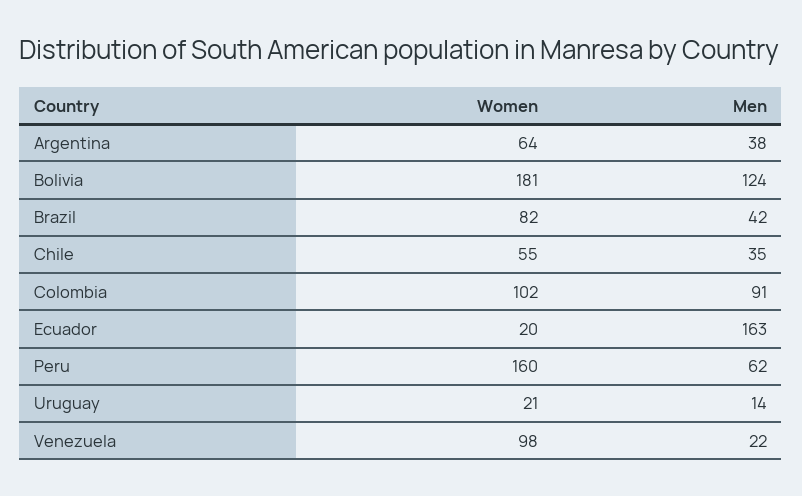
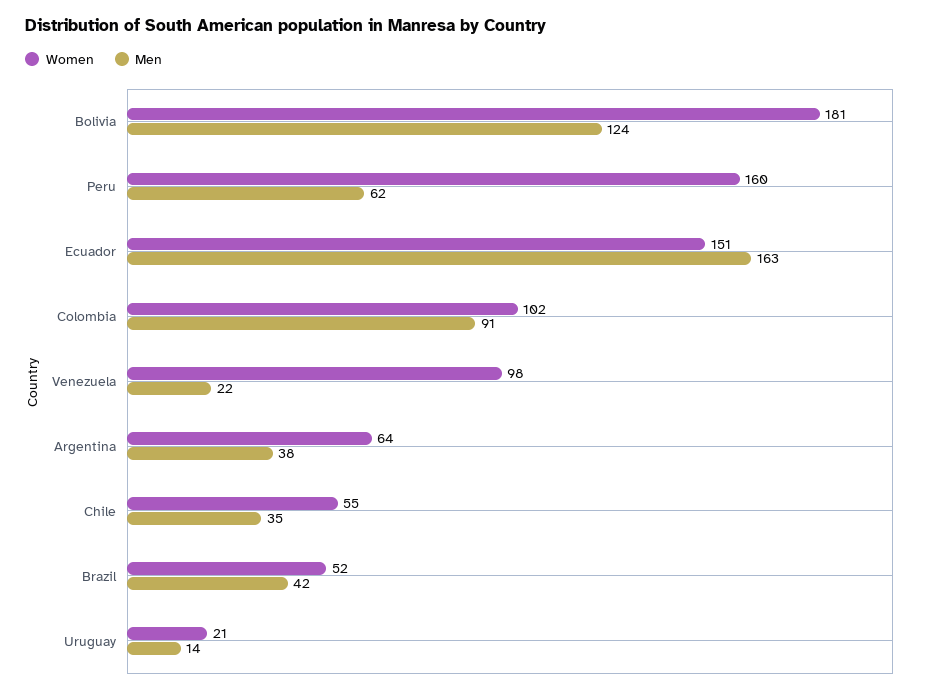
  {
    "Women": {
      "Argentina": 64,
      "Bolivia": 181,
-     "Brazil": 82,
+     "Brazil": 52,
      "Chile": 55,
      "Colombia": 102,
-     "Ecuador": 20,
+     "Ecuador": 151,
      "Peru": 160,
      "Uruguay": 21,
      "Venezuela": 98
    },
    "Men": {
      "Argentina": 38,
      "Bolivia": 124,
      "Brazil": 42,
      "Chile": 35,
      "Colombia": 91,
      "Ecuador": 163,
      "Peru": 62,
      "Uruguay": 14,
      "Venezuela": 22
    }
  }

